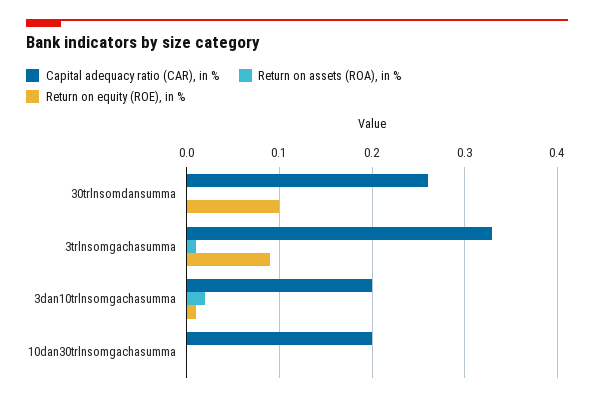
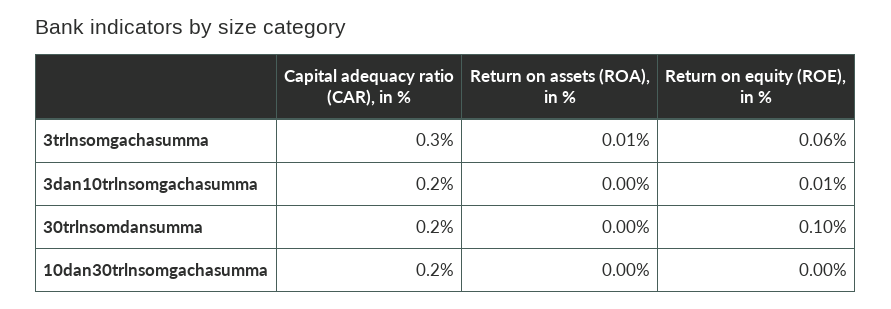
  {
    "Capital adequacy ratio (CAR), in %": {
-     "30trlnsomdansumma": 0.26,
+     "30trlnsomdansumma": 0.2,
-     "3trlnsomgachasumma": 0.33,
+     "3trlnsomgachasumma": 0.3,
      "3dan10trlnsomgachasumma": 0.2,
      "10dan30trlnsomgachasumma": 0.2
    },
    "Return on assets (ROA), in %": {
      "30trlnsomdansumma": 0,
      "3trlnsomgachasumma": 0.01,
-     "3dan10trlnsomgachasumma": 0.02,
+     "3dan10trlnsomgachasumma": 0,
      "10dan30trlnsomgachasumma": 0
    },
    "Return on equity (ROE), in %": {
      "30trlnsomdansumma": 0.1,
-     "3trlnsomgachasumma": 0.09,
+     "3trlnsomgachasumma": 0.06,
      "3dan10trlnsomgachasumma": 0.01,
      "10dan30trlnsomgachasumma": 0
    }
  }

